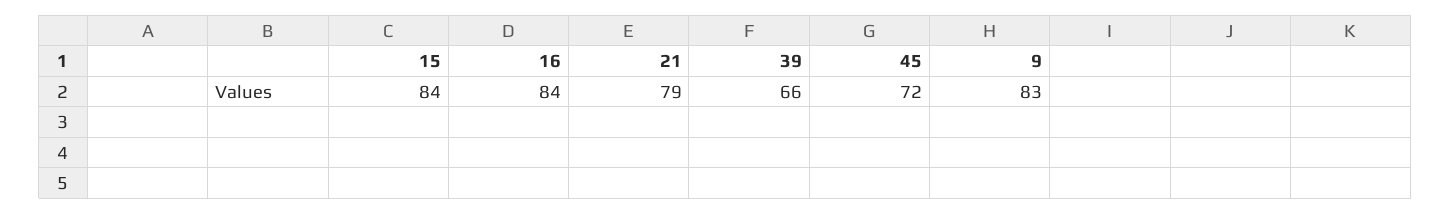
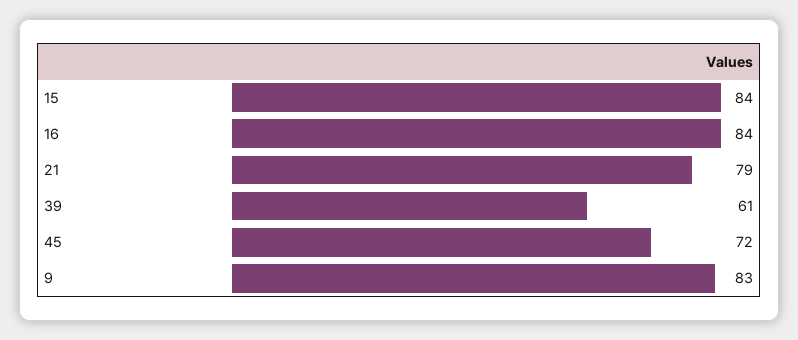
  {
    "15": 84,
    "16": 84,
    "21": 79,
-   "39": 66,
+   "39": 61,
    "45": 72,
    "9": 83
  }

